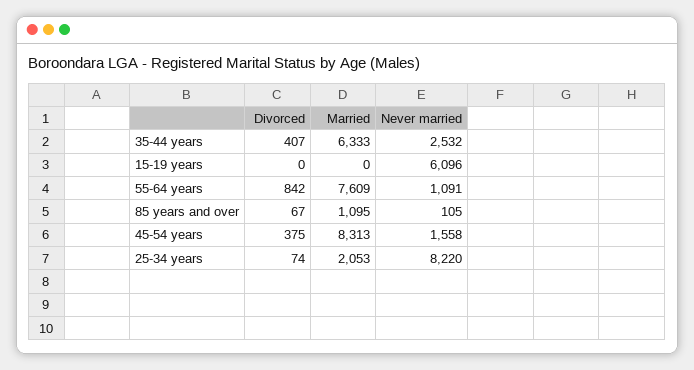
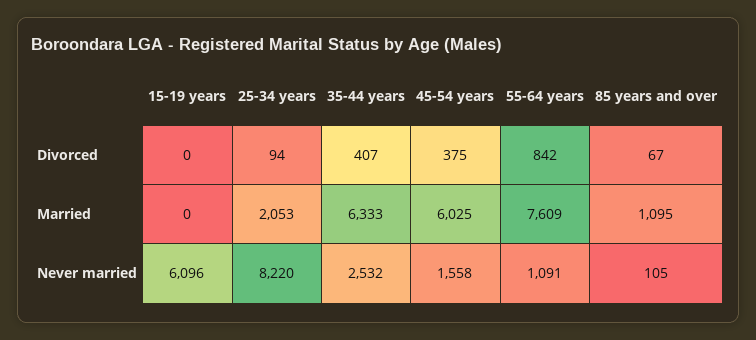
  {
    "Divorced": {
      "35-44 years": 407,
      "15-19 years": 0,
      "55-64 years": 842,
      "85 years and over": 67,
      "45-54 years": 375,
-     "25-34 years": 74
+     "25-34 years": 94
    },
    "Married": {
      "35-44 years": 6333,
      "15-19 years": 0,
      "55-64 years": 7609,
      "85 years and over": 1095,
-     "45-54 years": 8313,
+     "45-54 years": 6025,
      "25-34 years": 2053
    },
    "Never married": {
      "35-44 years": 2532,
      "15-19 years": 6096,
      "55-64 years": 1091,
      "85 years and over": 105,
      "45-54 years": 1558,
      "25-34 years": 8220
    }
  }

